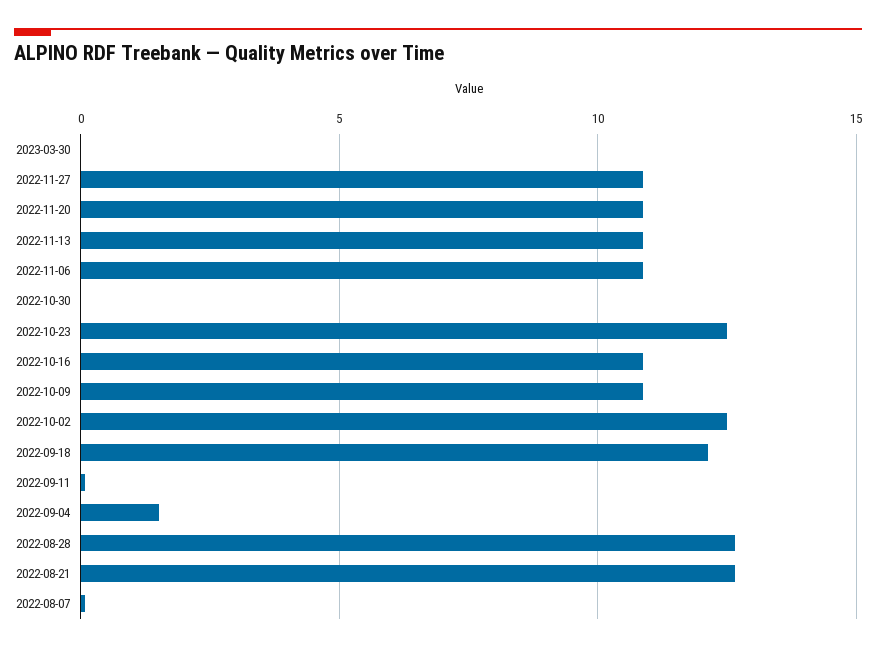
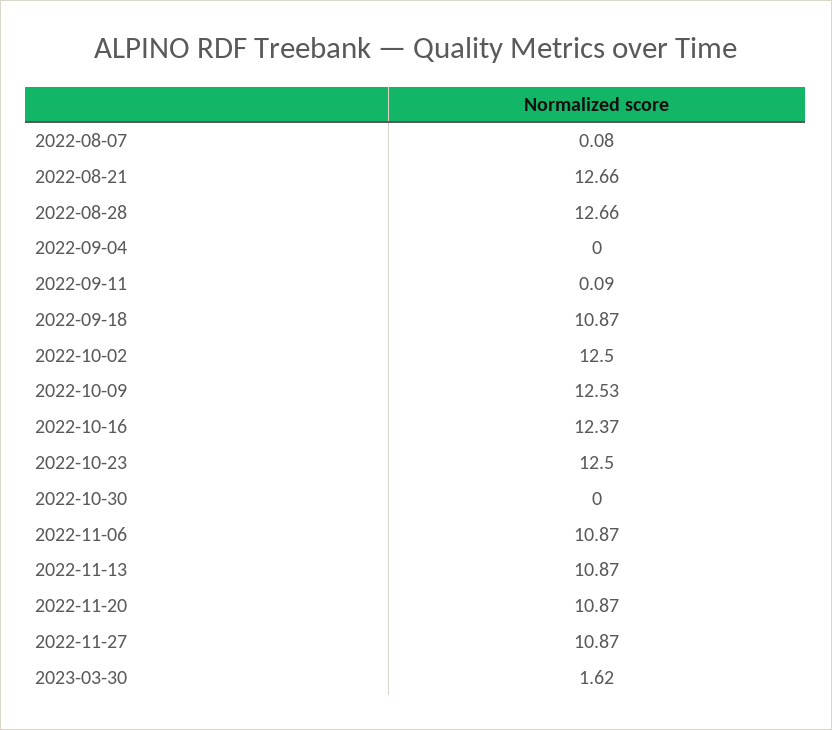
  {
-   "2023-03-30": 0,
+   "2023-03-30": 1.62,
    "2022-11-27": 10.87,
    "2022-11-20": 10.87,
    "2022-11-13": 10.87,
    "2022-11-06": 10.87,
    "2022-10-30": 0,
    "2022-10-23": 12.5,
-   "2022-10-16": 11,
+   "2022-10-16": 12.37,
-   "2022-10-09": 11,
+   "2022-10-09": 12.53,
    "2022-10-02": 12.5,
-   "2022-09-18": 12,
+   "2022-09-18": 10.87,
    "2022-09-11": 0.09,
-   "2022-09-04": 1.5,
+   "2022-09-04": 0,
    "2022-08-28": 12.66,
    "2022-08-21": 12.66,
    "2022-08-07": 0.08
  }

